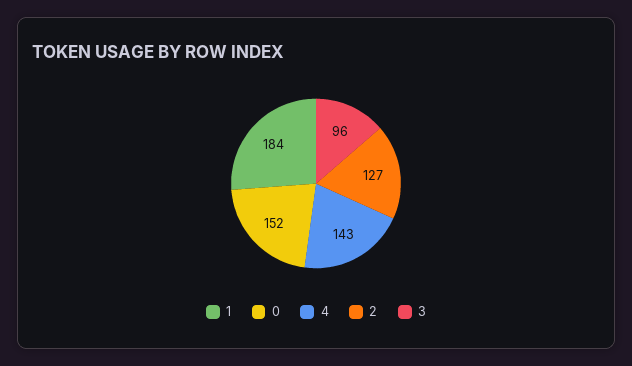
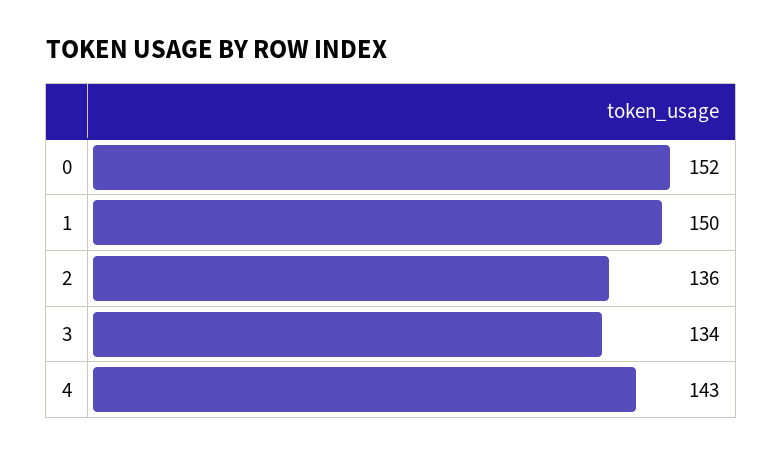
  {
-   "1": 184,
+   "1": 150,
    "0": 152,
    "4": 143,
-   "2": 127,
+   "2": 136,
-   "3": 96
+   "3": 134
  }

